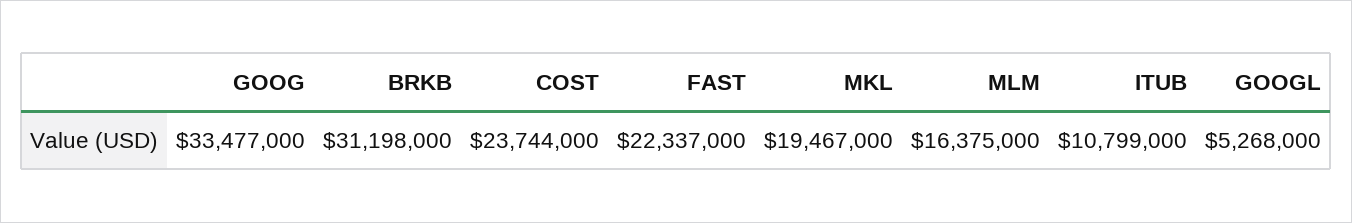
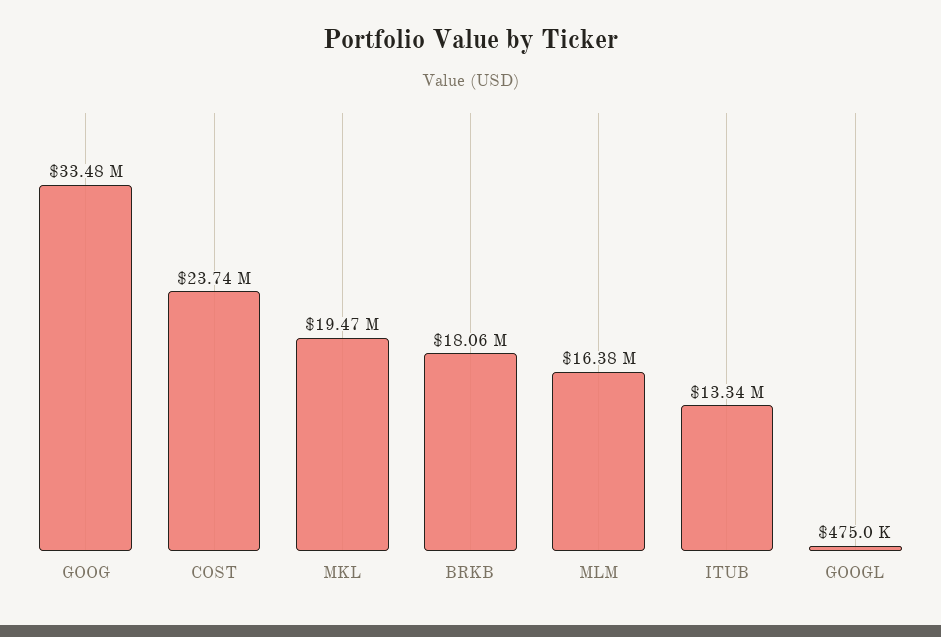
  {
    "GOOG": 33477000,
-   "BRKB": 31198000,
+   "BRKB": 18060000,
    "COST": 23744000,
-   "FAST": 22337000,
    "MKL": 19467000,
    "MLM": 16375000,
-   "ITUB": 10799000,
+   "ITUB": 13340000,
-   "GOOGL": 5268000
+   "GOOGL": 475000
  }

